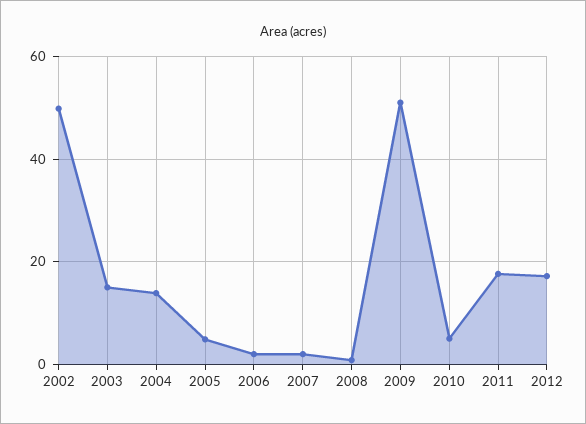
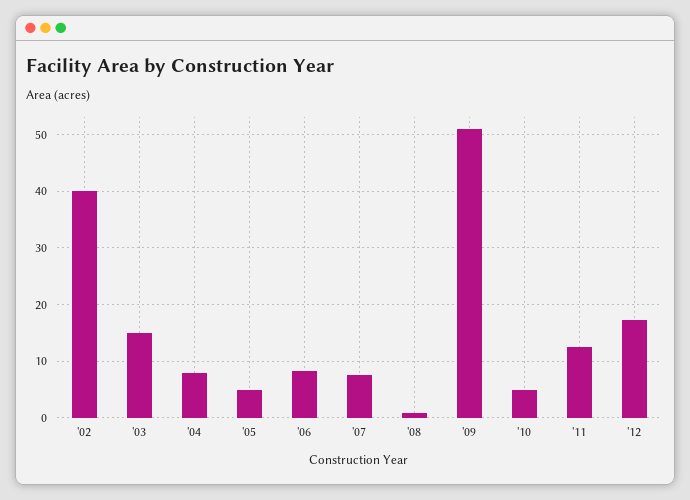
  {
-   "2002": 50,
+   "2002": 40,
    "2003": 16,
-   "2004": 14,
+   "2004": 8,
    "2005": 4,
-   "2006": 2,
+   "2006": 8,
-   "2007": 2,
+   "2007": 8,
    "2008": 0,
    "2009": 52,
    "2010": 6,
-   "2011": 18,
+   "2011": 12,
    "2012": 18
  }

